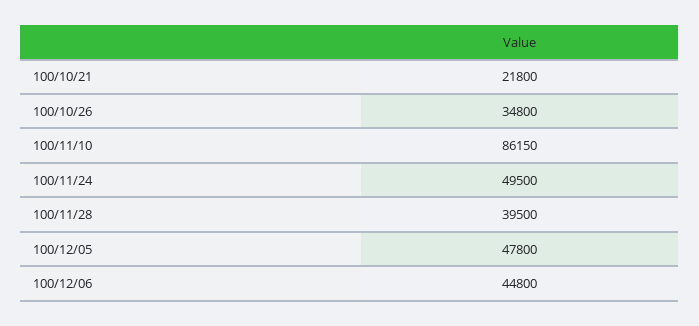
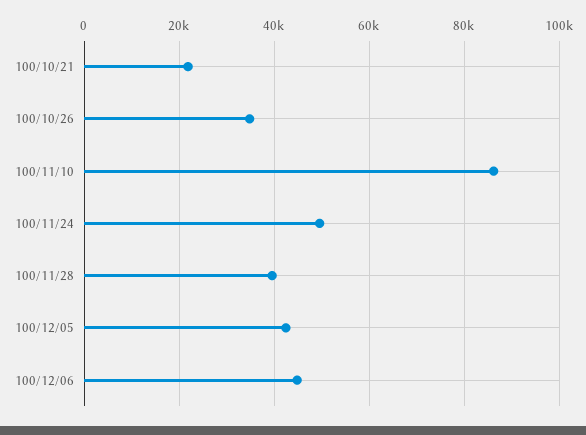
  {
    "100/10/21": 21800,
    "100/10/26": 34800,
    "100/11/10": 86150,
    "100/11/24": 49500,
    "100/11/28": 39500,
-   "100/12/05": 47800,
+   "100/12/05": 42000,
    "100/12/06": 44800
  }

